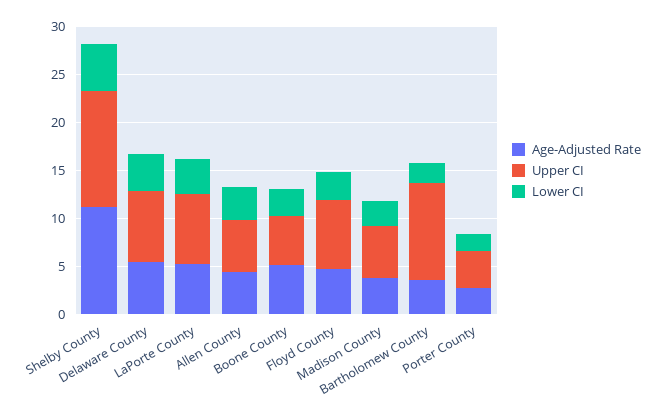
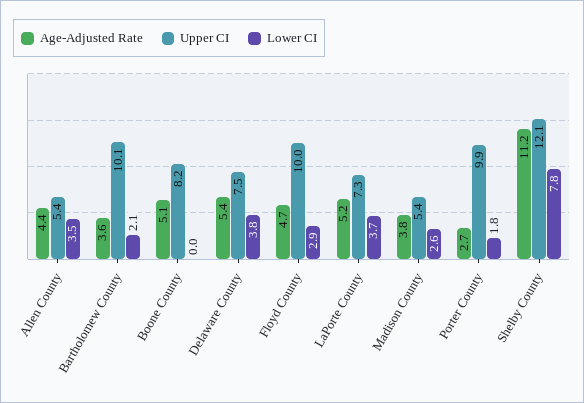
  {
    "Age-Adjusted Rate": {
      "Shelby County": 11.2,
      "Delaware County": 5.4,
      "LaPorte County": 5.2,
      "Allen County": 4.4,
      "Boone County": 5.1,
      "Floyd County": 4.7,
      "Madison County": 3.8,
      "Bartholomew County": 3.6,
      "Porter County": 2.7
    },
    "Upper CI": {
      "Shelby County": 12.1,
      "Delaware County": 7.5,
      "LaPorte County": 7.3,
      "Allen County": 5.4,
-     "Boone County": 5,
+     "Boone County": 8.2,
-     "Floyd County": 7,
+     "Floyd County": 10,
      "Madison County": 5.4,
      "Bartholomew County": 10.1,
-     "Porter County": 4
+     "Porter County": 9.9
    },
    "Lower CI": {
-     "Shelby County": 5,
+     "Shelby County": 7.8,
      "Delaware County": 3.8,
      "LaPorte County": 3.7,
      "Allen County": 3.5,
-     "Boone County": 3,
+     "Boone County": 0,
      "Floyd County": 2.9,
      "Madison County": 2.6,
      "Bartholomew County": 2.1,
      "Porter County": 1.8
    }
  }

